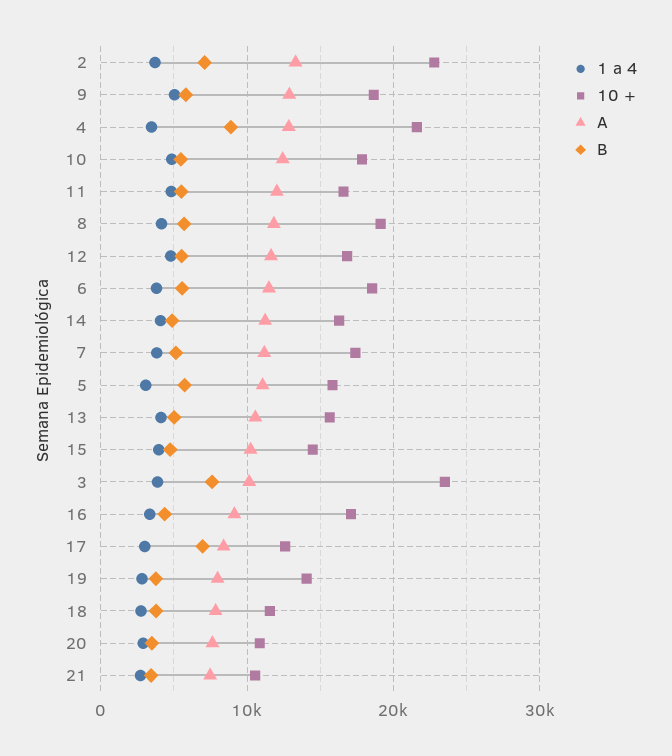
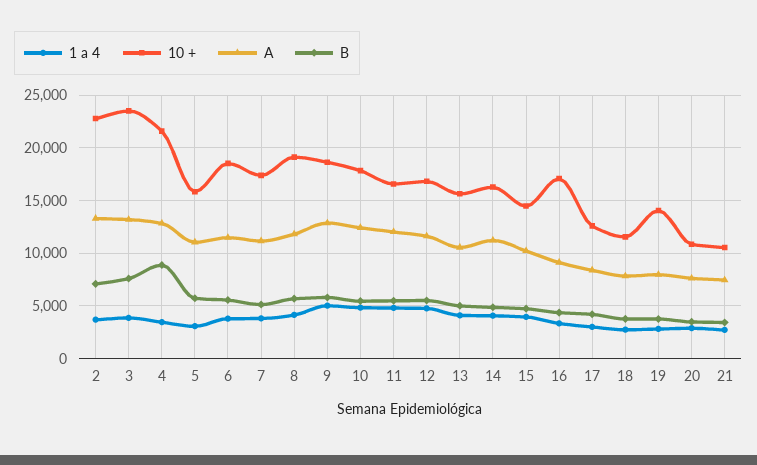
  {
    "1 a 4": {
      "2": 4000,
      "9": 5000,
      "4": 3000,
      "10": 5000,
      "11": 5000,
      "8": 4000,
      "12": 5000,
      "6": 4000,
      "14": 4000,
      "7": 4000,
      "5": 3000,
      "13": 4000,
      "15": 4000,
      "3": 4000,
      "16": 3000,
      "17": 3000,
      "19": 3000,
      "18": 3000,
      "20": 3000,
      "21": 3000
    },
    "10 +": {
      "2": 23000,
      "9": 19000,
      "4": 22000,
      "10": 18000,
      "11": 17000,
      "8": 19000,
      "12": 17000,
      "6": 19000,
      "14": 16000,
      "7": 17000,
      "5": 16000,
      "13": 16000,
      "15": 14000,
      "3": 24000,
      "16": 17000,
      "17": 13000,
      "19": 14000,
      "18": 12000,
      "20": 11000,
      "21": 11000
    },
    "A": {
      "2": 13000,
      "9": 13000,
      "4": 13000,
      "10": 12000,
      "11": 12000,
      "8": 12000,
      "12": 12000,
      "6": 11000,
      "14": 11000,
      "7": 11000,
      "5": 11000,
      "13": 11000,
      "15": 10000,
-     "3": 10000,
+     "3": 13000,
      "16": 9000,
      "17": 8000,
      "19": 8000,
      "18": 8000,
      "20": 8000,
      "21": 7000
    },
    "B": {
      "2": 7000,
      "9": 6000,
      "4": 9000,
      "10": 5000,
      "11": 5000,
      "8": 6000,
      "12": 6000,
      "6": 6000,
      "14": 5000,
      "7": 5000,
      "5": 6000,
      "13": 5000,
      "15": 5000,
      "3": 8000,
      "16": 4000,
-     "17": 7000,
+     "17": 4000,
      "19": 4000,
      "18": 4000,
      "20": 3000,
      "21": 3000
    }
  }

